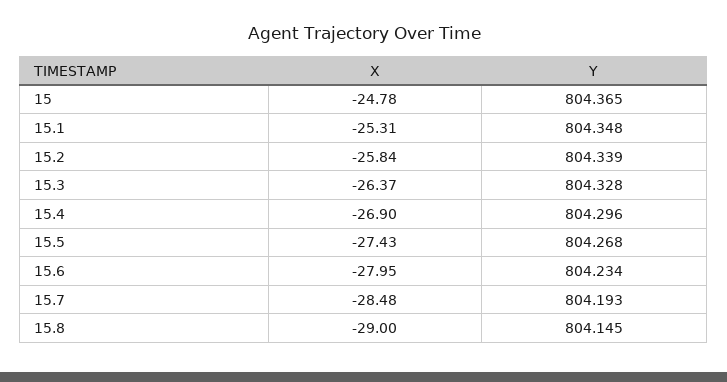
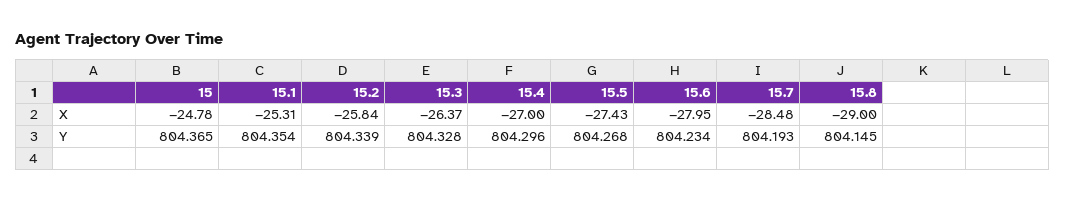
  {
    "X": {
      "15": -24.78,
      "15.1": -25.31,
      "15.2": -25.84,
      "15.3": -26.37,
-     "15.4": -26.9,
+     "15.4": -27,
      "15.5": -27.43,
      "15.6": -27.95,
      "15.7": -28.48,
      "15.8": -29
    },
    "Y": {
      "15": 804.365,
-     "15.1": 804.348,
+     "15.1": 804.354,
      "15.2": 804.339,
      "15.3": 804.328,
      "15.4": 804.296,
      "15.5": 804.268,
      "15.6": 804.234,
      "15.7": 804.193,
      "15.8": 804.145
    }
  }

